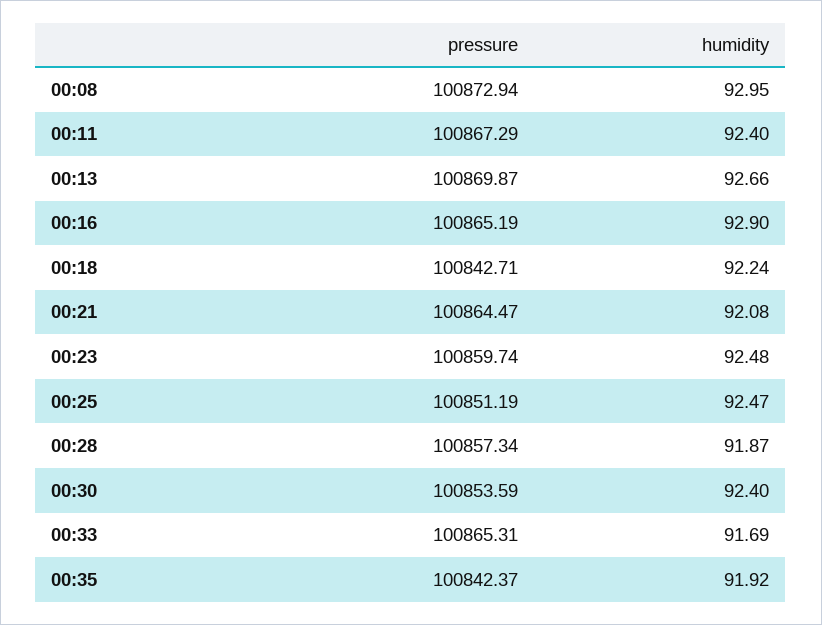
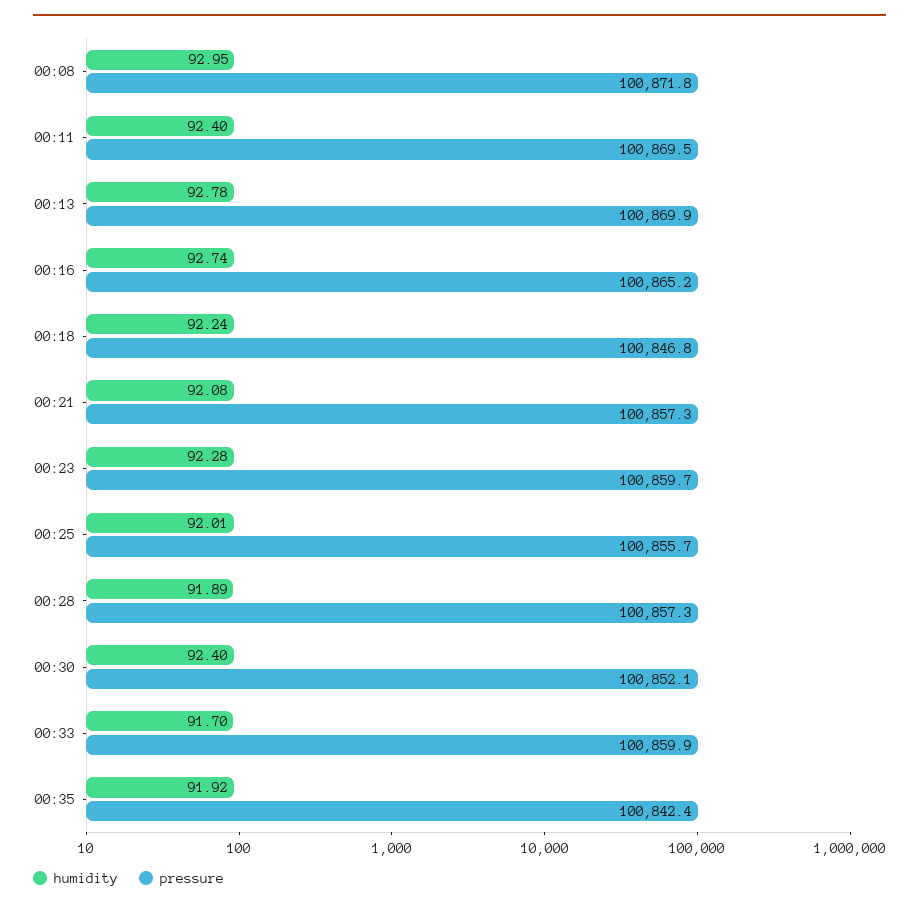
  {
    "pressure": {
-     "00:08": 100872.94,
+     "00:08": 100871.8,
-     "00:11": 100867.29,
+     "00:11": 100869.5,
      "00:13": 100869.87,
      "00:16": 100865.19,
-     "00:18": 100842.71,
+     "00:18": 100846.8,
-     "00:21": 100864.47,
+     "00:21": 100857.3,
      "00:23": 100859.74,
-     "00:25": 100851.19,
+     "00:25": 100855.7,
      "00:28": 100857.34,
-     "00:30": 100853.59,
+     "00:30": 100852.1,
-     "00:33": 100865.31,
+     "00:33": 100859.9,
      "00:35": 100842.37
    },
    "humidity": {
      "00:08": 92.95,
      "00:11": 92.4,
-     "00:13": 92.66,
+     "00:13": 92.78,
-     "00:16": 92.9,
+     "00:16": 92.74,
      "00:18": 92.24,
      "00:21": 92.08,
-     "00:23": 92.48,
+     "00:23": 92.28,
-     "00:25": 92.47,
+     "00:25": 92.01,
-     "00:28": 91.87,
+     "00:28": 91.89,
      "00:30": 92.4,
-     "00:33": 91.69,
+     "00:33": 91.7,
      "00:35": 91.92
    }
  }

